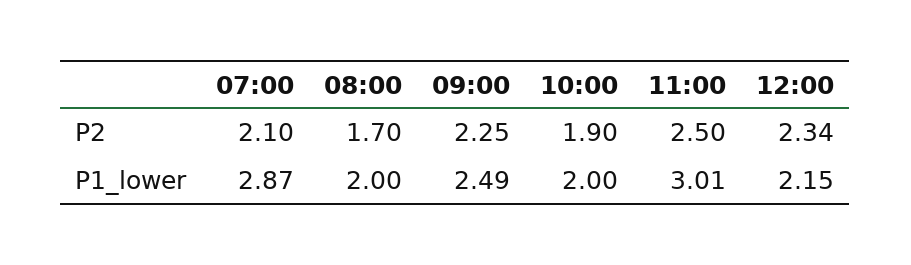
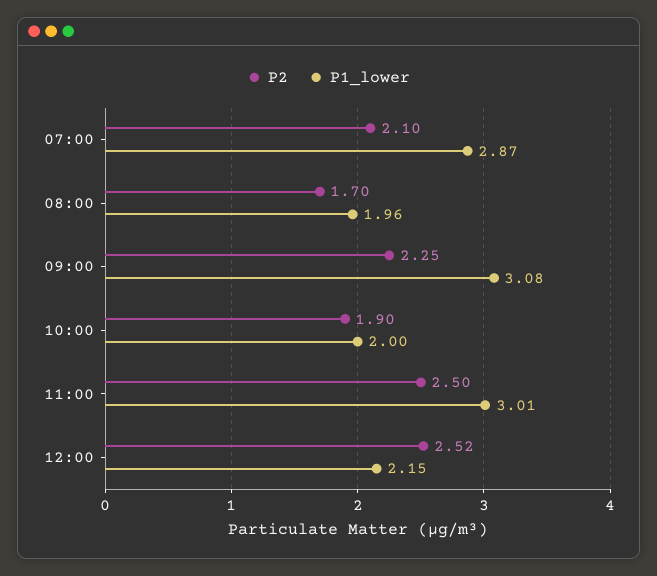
  {
    "P2": {
      "07:00": 2.1,
      "08:00": 1.7,
      "09:00": 2.25,
      "10:00": 1.9,
      "11:00": 2.5,
-     "12:00": 2.34
+     "12:00": 2.52
    },
    "P1_lower": {
      "07:00": 2.87,
-     "08:00": 2,
+     "08:00": 1.96,
-     "09:00": 2.49,
+     "09:00": 3.08,
      "10:00": 2,
      "11:00": 3.01,
      "12:00": 2.15
    }
  }

